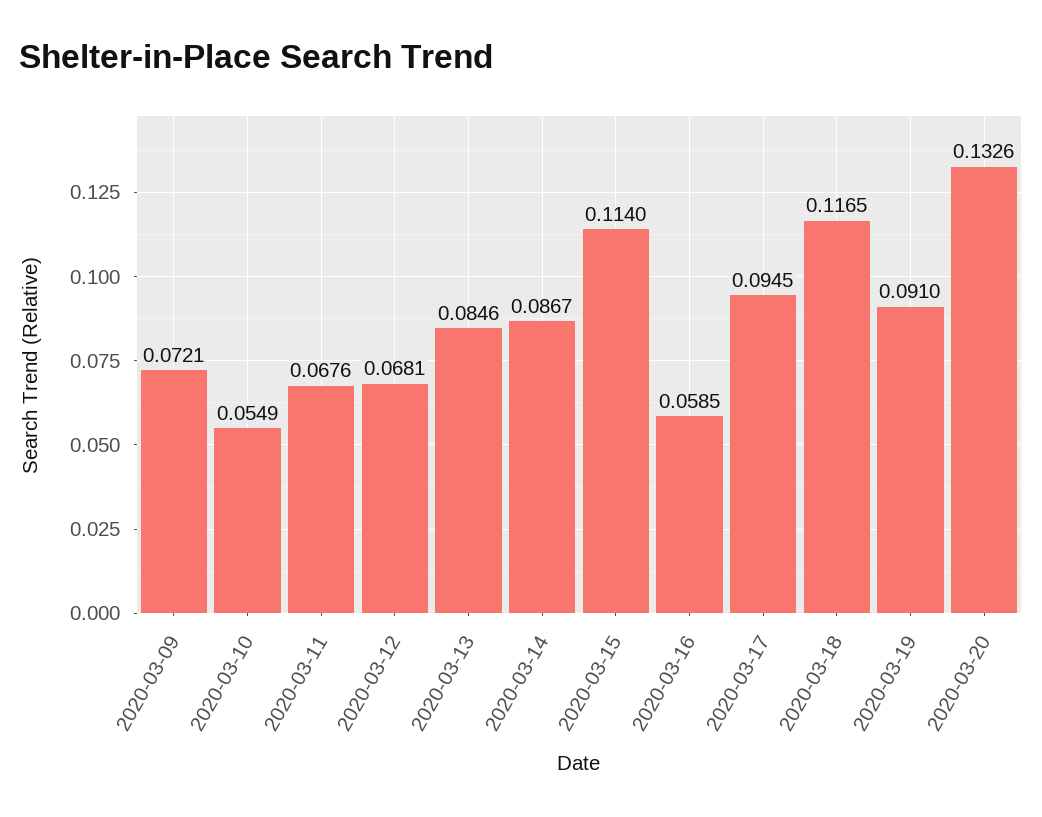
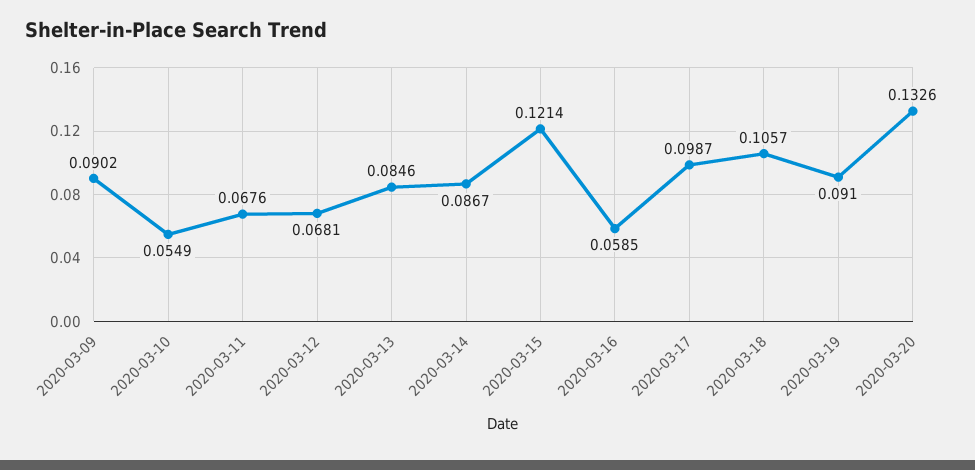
  {
-   "2020-03-09": 0.0721,
+   "2020-03-09": 0.0902,
    "2020-03-10": 0.0549,
    "2020-03-11": 0.0676,
    "2020-03-12": 0.0681,
    "2020-03-13": 0.0846,
    "2020-03-14": 0.0867,
-   "2020-03-15": 0.114,
+   "2020-03-15": 0.1214,
    "2020-03-16": 0.0585,
-   "2020-03-17": 0.0945,
+   "2020-03-17": 0.0987,
-   "2020-03-18": 0.1165,
+   "2020-03-18": 0.1057,
    "2020-03-19": 0.091,
    "2020-03-20": 0.1326
  }

